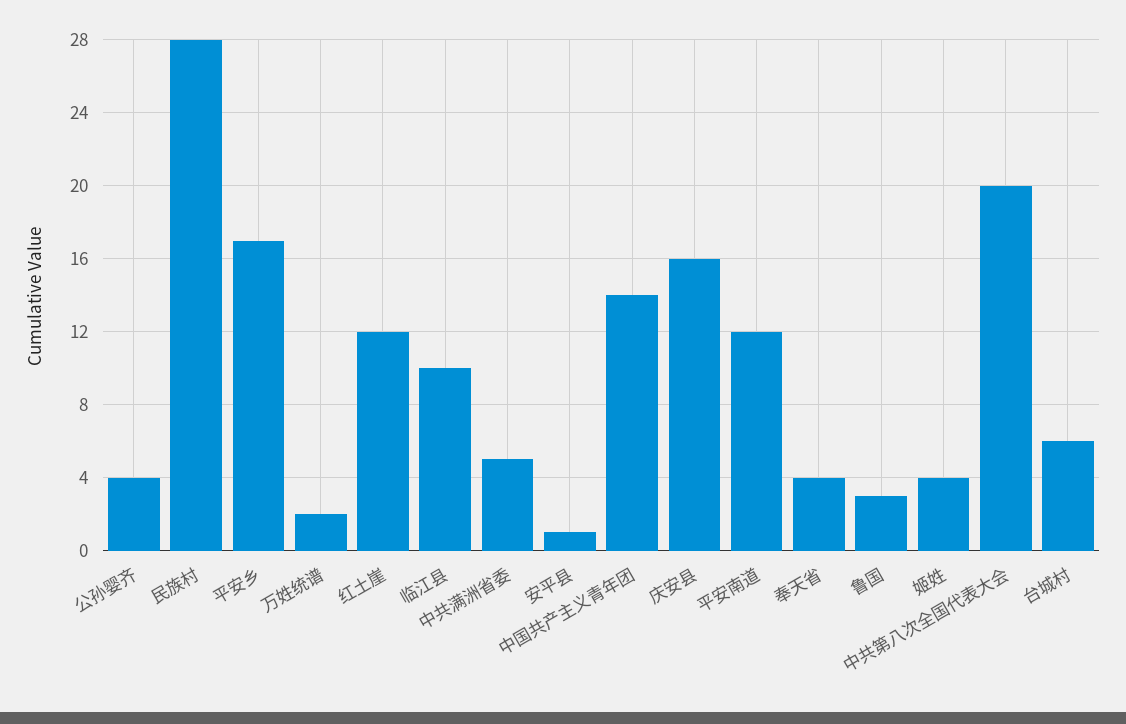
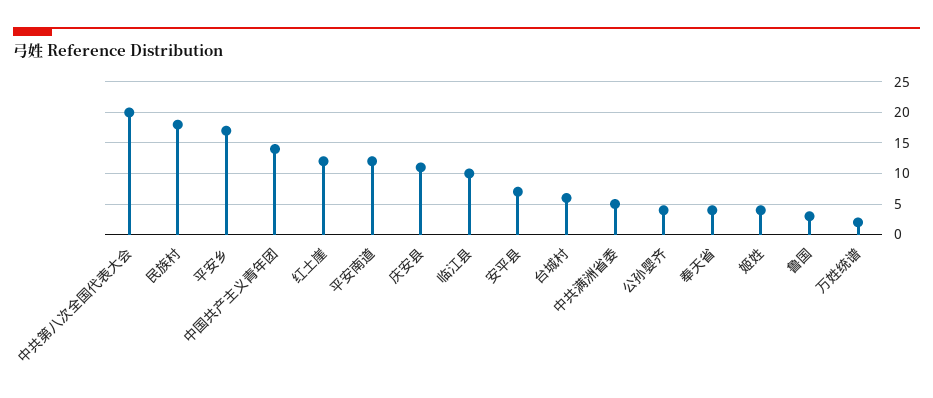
  {
    "公孙婴齐": 4,
-   "民族村": 28,
+   "民族村": 18,
    "平安乡": 17,
    "万姓统谱": 2,
    "红土崖": 12,
    "临江县": 10,
    "中共满洲省委": 5,
-   "安平县": 1,
+   "安平县": 7,
    "中国共产主义青年团": 14,
-   "庆安县": 16,
+   "庆安县": 11,
    "平安南道": 12,
    "奉天省": 4,
    "鲁国": 3,
    "姬姓": 4,
    "中共第八次全国代表大会": 20,
    "台城村": 6
  }

